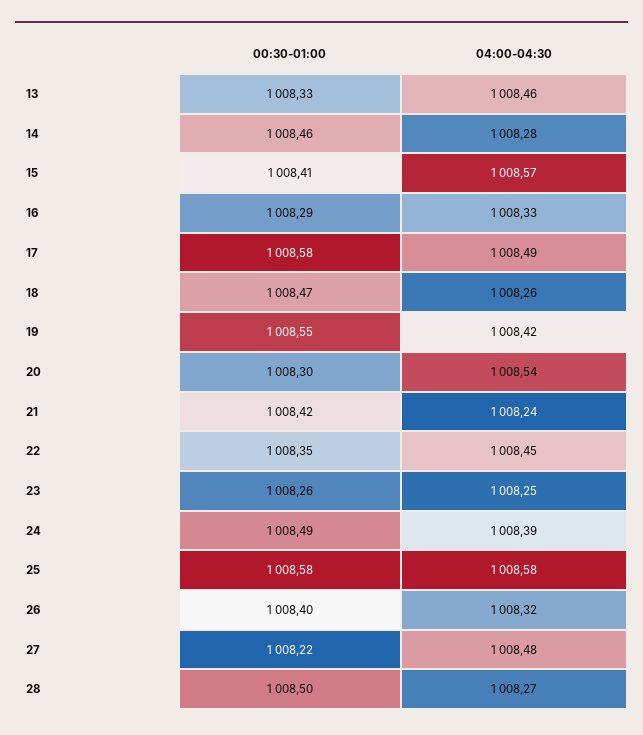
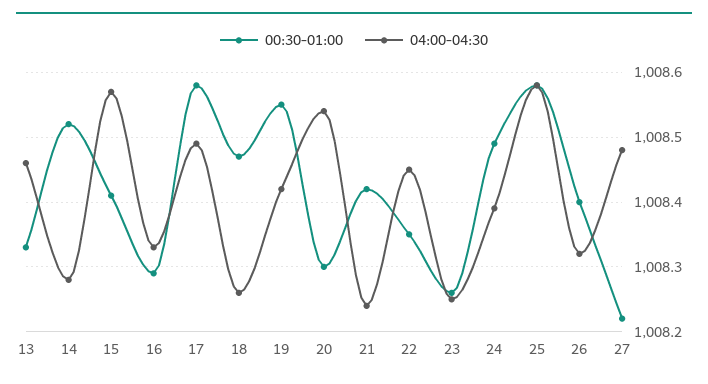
  {
    "00:30-01:00": {
      "13": 1008.33,
-     "14": 1008.46,
+     "14": 1008.52,
      "15": 1008.41,
      "16": 1008.29,
      "17": 1008.58,
      "18": 1008.47,
      "19": 1008.55,
      "20": 1008.3,
      "21": 1008.42,
      "22": 1008.35,
      "23": 1008.26,
      "24": 1008.49,
      "25": 1008.58,
      "26": 1008.4,
-     "27": 1008.22,
+     "27": 1008.22
-     "28": 1008.5
    },
    "04:00-04:30": {
      "13": 1008.46,
      "14": 1008.28,
      "15": 1008.57,
      "16": 1008.33,
      "17": 1008.49,
      "18": 1008.26,
      "19": 1008.42,
      "20": 1008.54,
      "21": 1008.24,
      "22": 1008.45,
      "23": 1008.25,
      "24": 1008.39,
      "25": 1008.58,
      "26": 1008.32,
-     "27": 1008.48,
+     "27": 1008.48
-     "28": 1008.27
    }
  }

